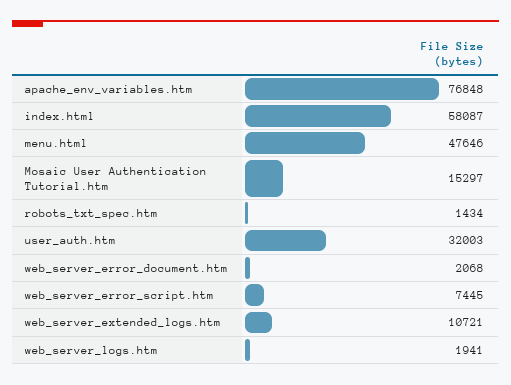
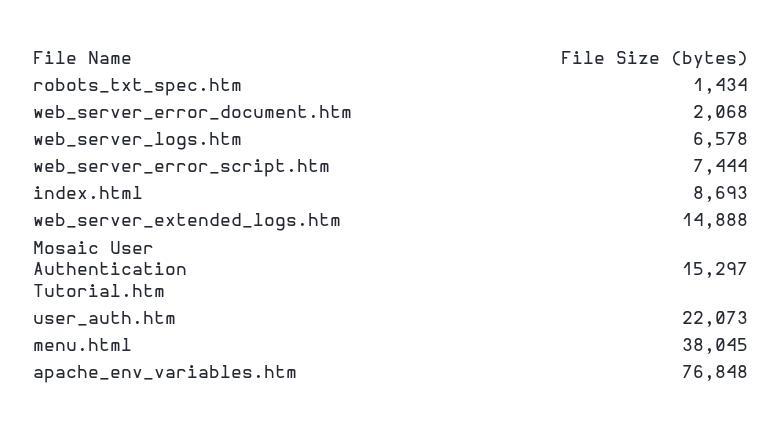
  {
    "apache_env_variables.htm": 76848,
-   "index.html": 58087,
+   "index.html": 8693,
-   "menu.html": 47646,
+   "menu.html": 38045,
    "Mosaic User Authentication Tutorial.htm": 15297,
    "robots_txt_spec.htm": 1434,
-   "user_auth.htm": 32003,
+   "user_auth.htm": 22073,
    "web_server_error_document.htm": 2068,
-   "web_server_error_script.htm": 7445,
+   "web_server_error_script.htm": 7444,
-   "web_server_extended_logs.htm": 10721,
+   "web_server_extended_logs.htm": 14888,
-   "web_server_logs.htm": 1941
+   "web_server_logs.htm": 6578
  }

